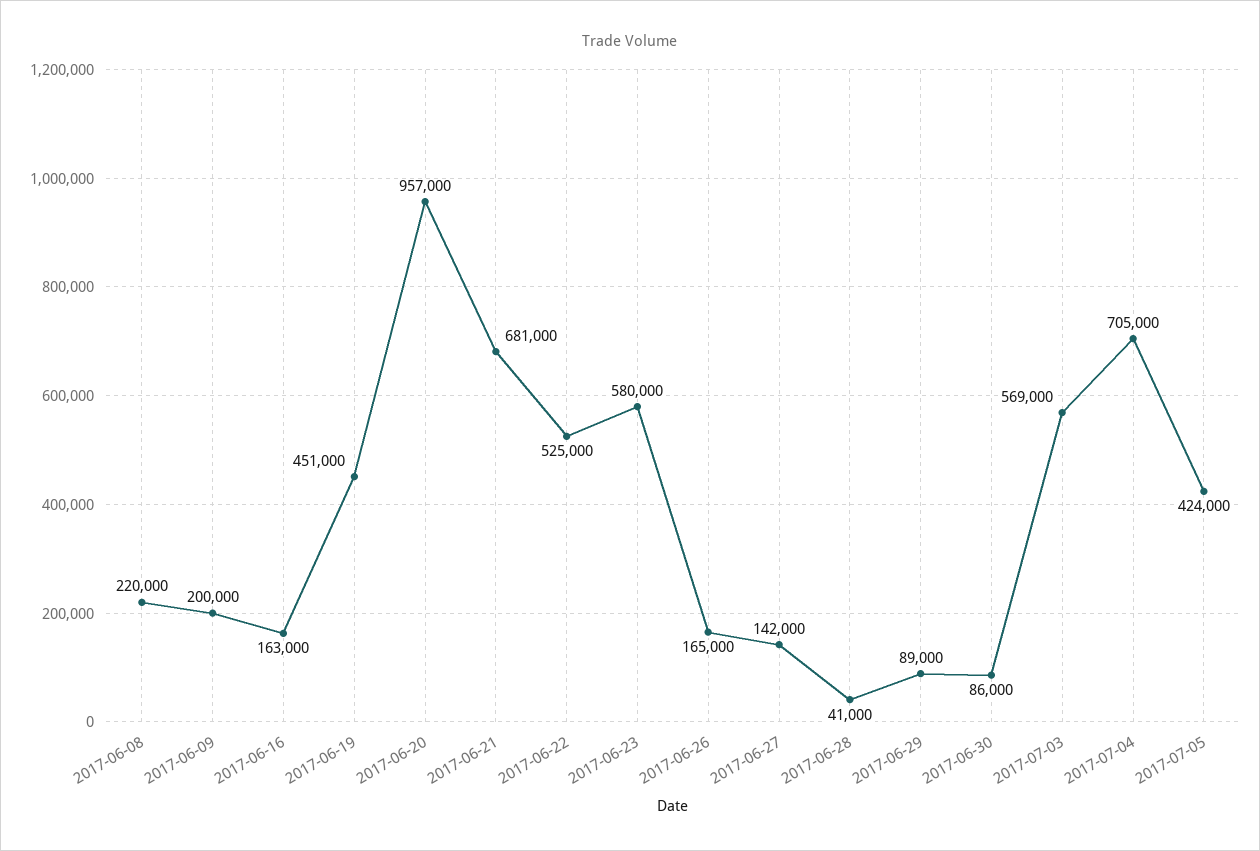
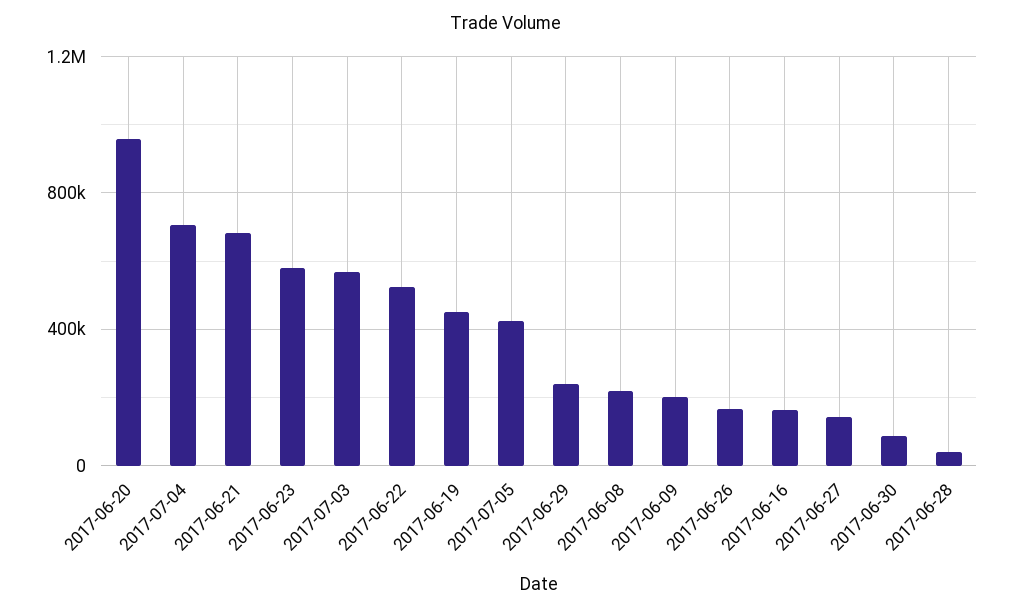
  {
    "2017-06-08": 220000,
    "2017-06-09": 200000,
    "2017-06-16": 163000,
    "2017-06-19": 451000,
    "2017-06-20": 957000,
    "2017-06-21": 681000,
    "2017-06-22": 525000,
    "2017-06-23": 580000,
    "2017-06-26": 165000,
    "2017-06-27": 142000,
    "2017-06-28": 41000,
-   "2017-06-29": 89000,
+   "2017-06-29": 250000,
    "2017-06-30": 86000,
    "2017-07-03": 569000,
    "2017-07-04": 705000,
    "2017-07-05": 424000
  }

